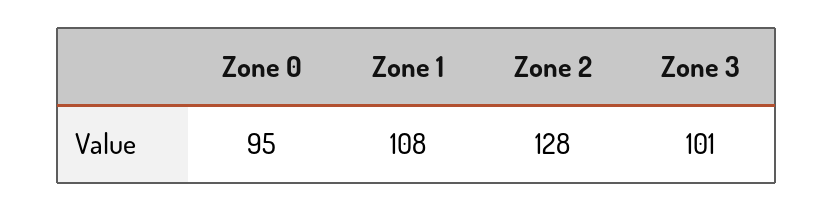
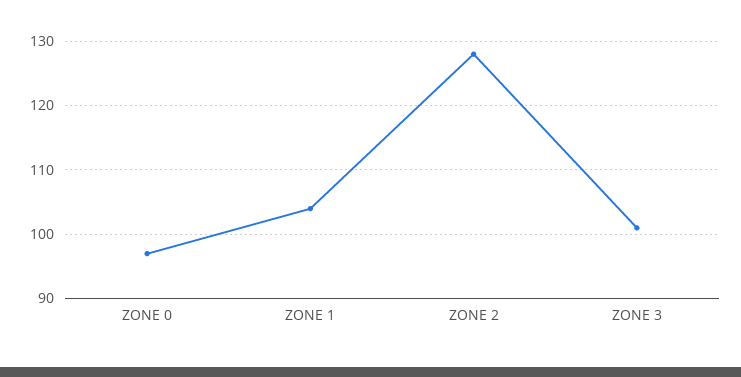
  {
-   "Zone 0": 95,
+   "Zone 0": 97,
-   "Zone 1": 108,
+   "Zone 1": 104,
    "Zone 2": 128,
    "Zone 3": 101
  }

